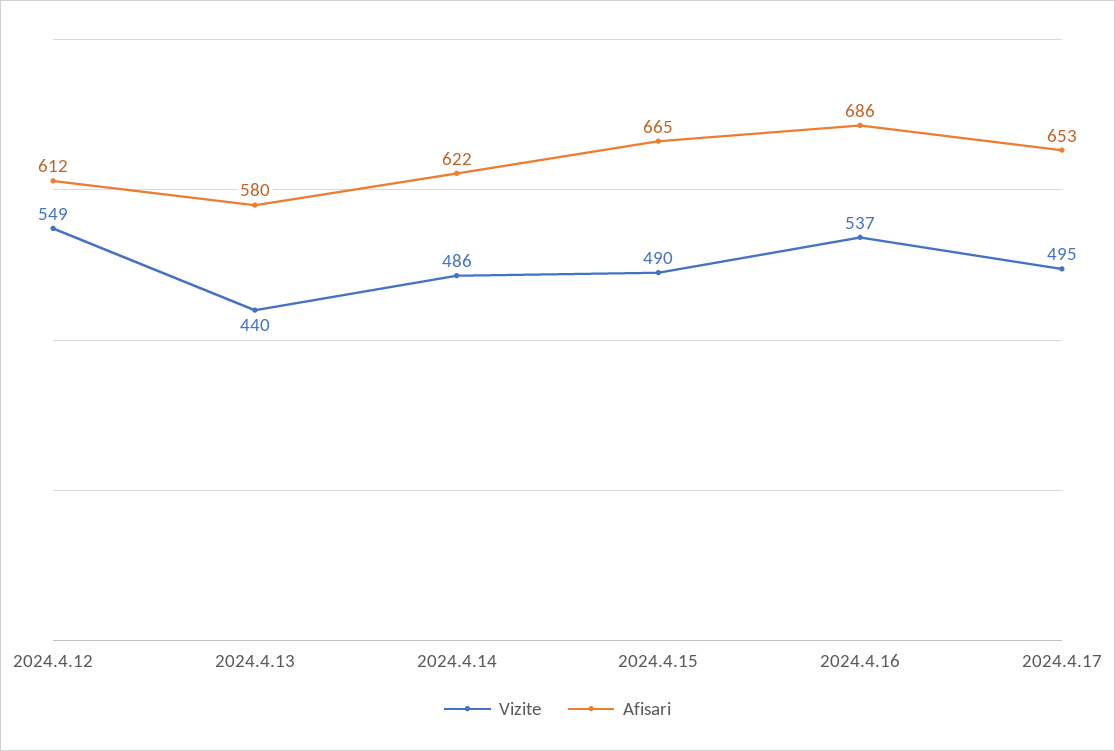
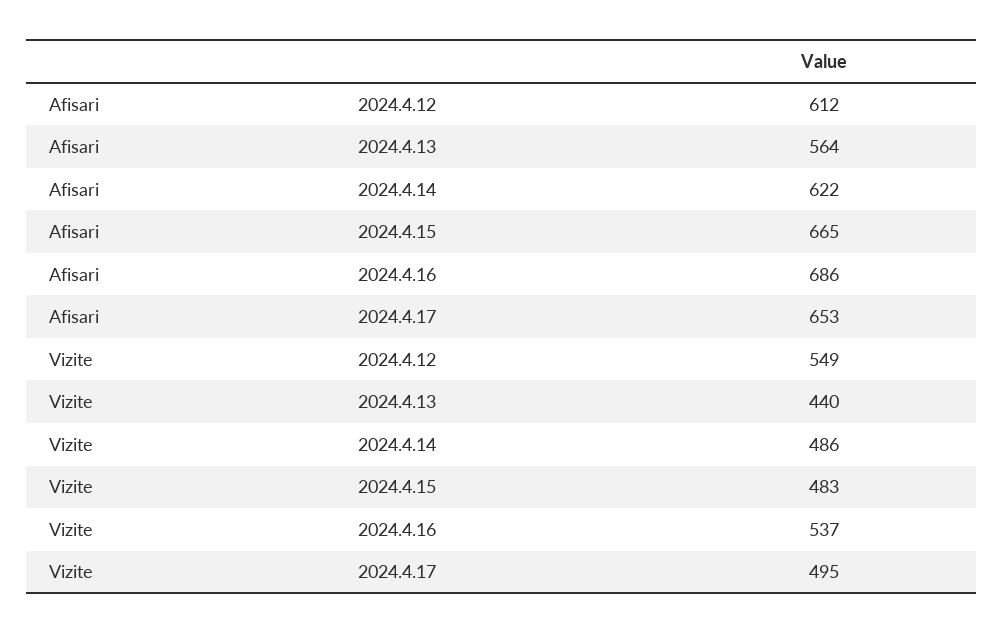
  {
    "Vizite": {
      "2024.4.12": 549,
      "2024.4.13": 440,
      "2024.4.14": 486,
-     "2024.4.15": 490,
+     "2024.4.15": 483,
      "2024.4.16": 537,
      "2024.4.17": 495
    },
    "Afisari": {
      "2024.4.12": 612,
-     "2024.4.13": 580,
+     "2024.4.13": 564,
      "2024.4.14": 622,
      "2024.4.15": 665,
      "2024.4.16": 686,
      "2024.4.17": 653
    }
  }

